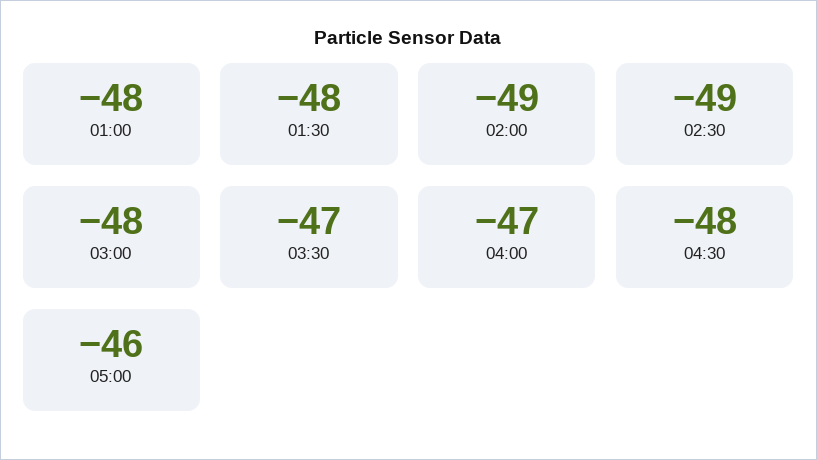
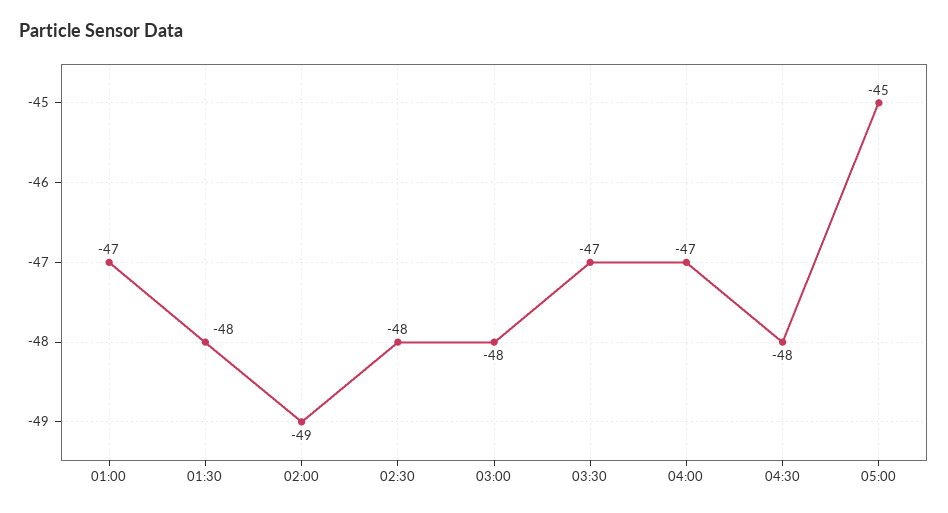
  {
-   "01:00": -48,
+   "01:00": -47,
    "01:30": -48,
    "02:00": -49,
-   "02:30": -49,
+   "02:30": -48,
    "03:00": -48,
    "03:30": -47,
    "04:00": -47,
    "04:30": -48,
-   "05:00": -46
+   "05:00": -45
  }

